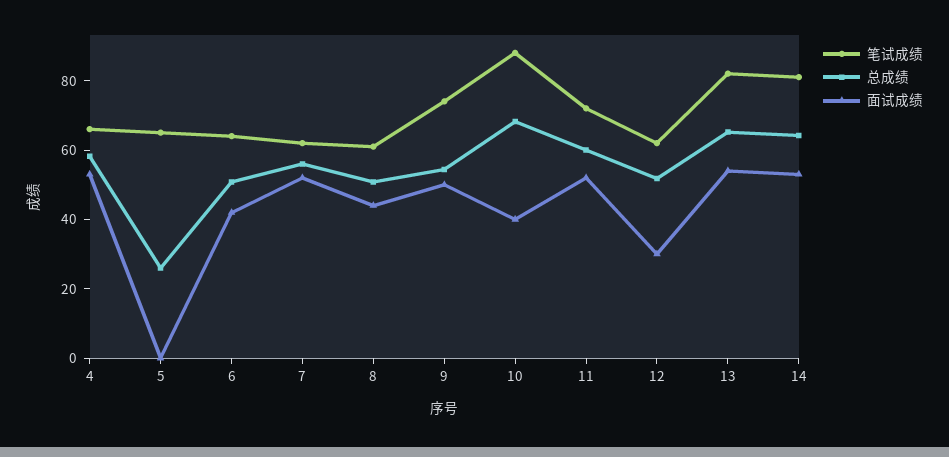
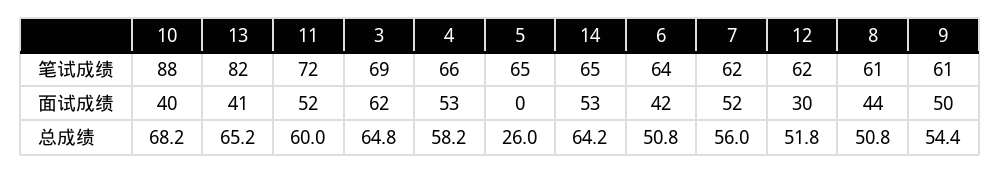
  {
    "笔试成绩": {
      "4": 66,
      "5": 65,
      "6": 64,
      "7": 62,
      "8": 61,
-     "9": 75,
+     "9": 61,
      "10": 88,
      "11": 72,
      "12": 62,
      "13": 82,
-     "14": 80
+     "14": 65,
+     "3": 69
    },
    "总成绩": {
      "4": 58.2,
      "5": 26,
      "6": 50.8,
      "7": 56,
      "8": 50.8,
      "9": 54.4,
      "10": 68.2,
      "11": 60,
      "12": 51.8,
      "13": 65.2,
-     "14": 64.2
+     "14": 64.2,
+     "3": 64.8
    },
    "面试成绩": {
      "4": 53,
      "5": 0,
      "6": 42,
      "7": 52,
      "8": 44,
      "9": 50,
      "10": 40,
      "11": 52,
      "12": 30,
-     "13": 55,
+     "13": 41,
-     "14": 53
+     "14": 53,
+     "3": 62
    }
  }

